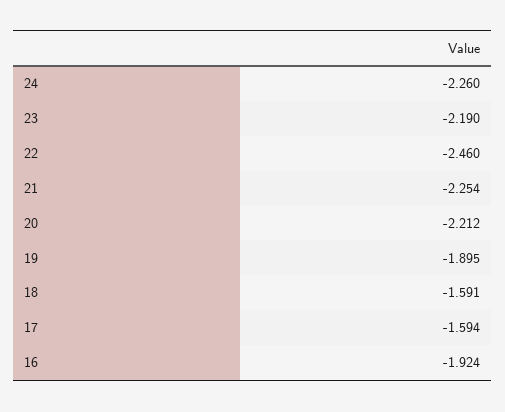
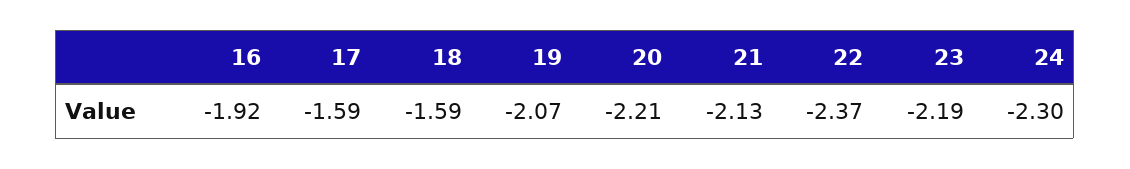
  {
-   "24": -2.26,
+   "24": -2.3,
    "23": -2.19,
-   "22": -2.46,
+   "22": -2.37,
-   "21": -2.254,
+   "21": -2.13,
    "20": -2.212,
-   "19": -1.895,
+   "19": -2.07,
    "18": -1.591,
    "17": -1.594,
    "16": -1.924
  }

